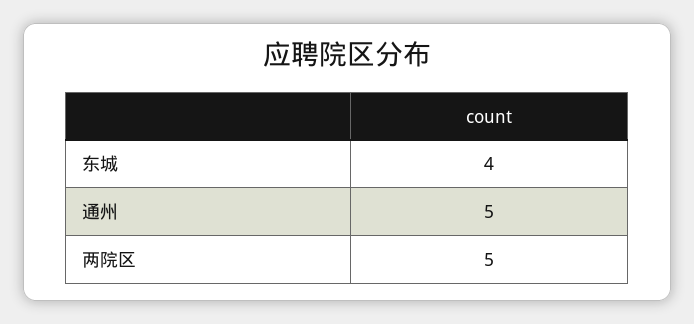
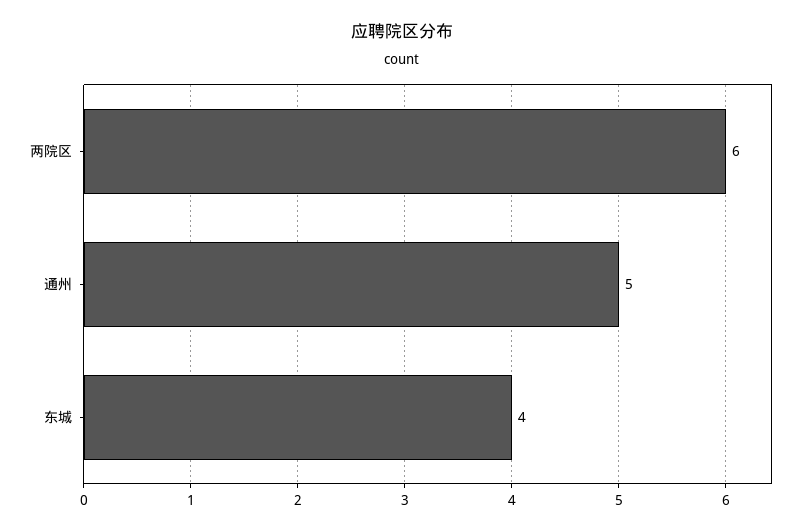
  {
    "东城": 4,
    "通州": 5,
-   "两院区": 5
+   "两院区": 6
  }

